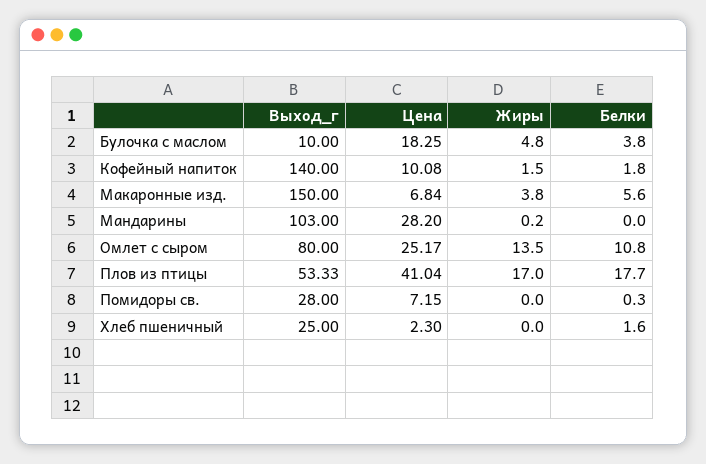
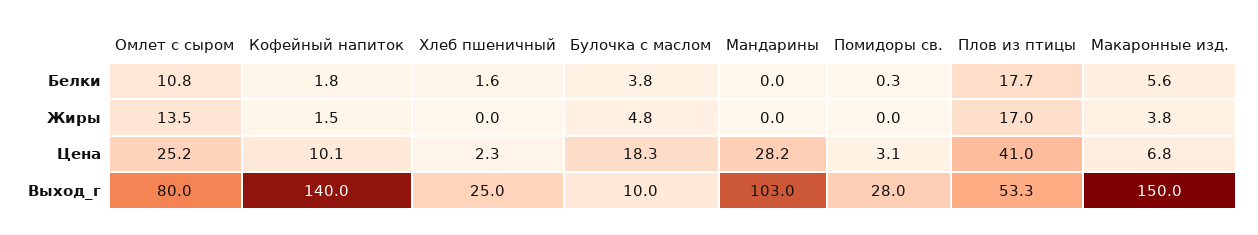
  {
    "Выход_г": {
      "Булочка с маслом": 10,
      "Кофейный напиток": 140,
      "Макаронные изд.": 150,
      "Мандарины": 103,
      "Омлет с сыром": 80,
      "Плов из птицы": 53.33,
      "Помидоры св.": 28,
      "Хлеб пшеничный": 25
    },
    "Цена": {
      "Булочка с маслом": 18.25,
      "Кофейный напиток": 10.08,
      "Макаронные изд.": 6.84,
      "Мандарины": 28.2,
      "Омлет с сыром": 25.17,
      "Плов из птицы": 41.04,
-     "Помидоры св.": 7.15,
+     "Помидоры св.": 3.1,
      "Хлеб пшеничный": 2.3
    },
    "Жиры": {
      "Булочка с маслом": 4.8,
      "Кофейный напиток": 1.5,
      "Макаронные изд.": 3.8,
-     "Мандарины": 0.2,
+     "Мандарины": 0,
      "Омлет с сыром": 13.5,
      "Плов из птицы": 17,
      "Помидоры св.": 0,
      "Хлеб пшеничный": 0
    },
    "Белки": {
      "Булочка с маслом": 3.8,
      "Кофейный напиток": 1.8,
      "Макаронные изд.": 5.6,
      "Мандарины": 0,
      "Омлет с сыром": 10.8,
      "Плов из птицы": 17.7,
      "Помидоры св.": 0.3,
      "Хлеб пшеничный": 1.6
    }
  }

